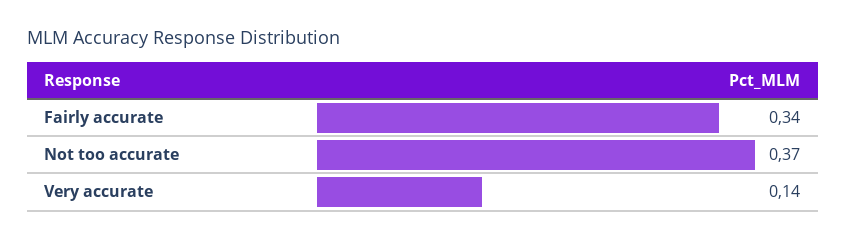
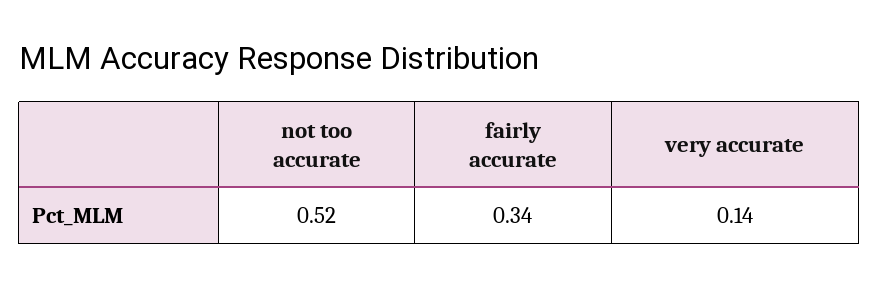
  {
    "Fairly accurate": 0.34,
-   "Not too accurate": 0.37,
+   "Not too accurate": 0.52,
    "Very accurate": 0.14
  }

